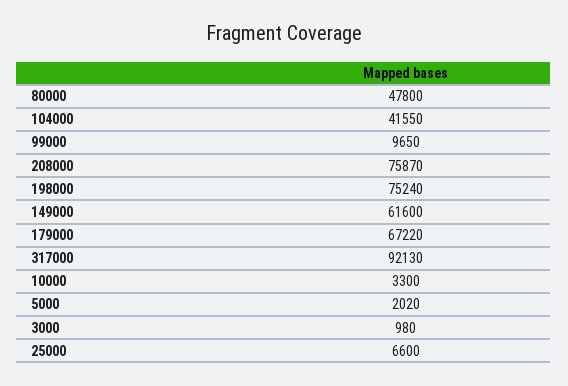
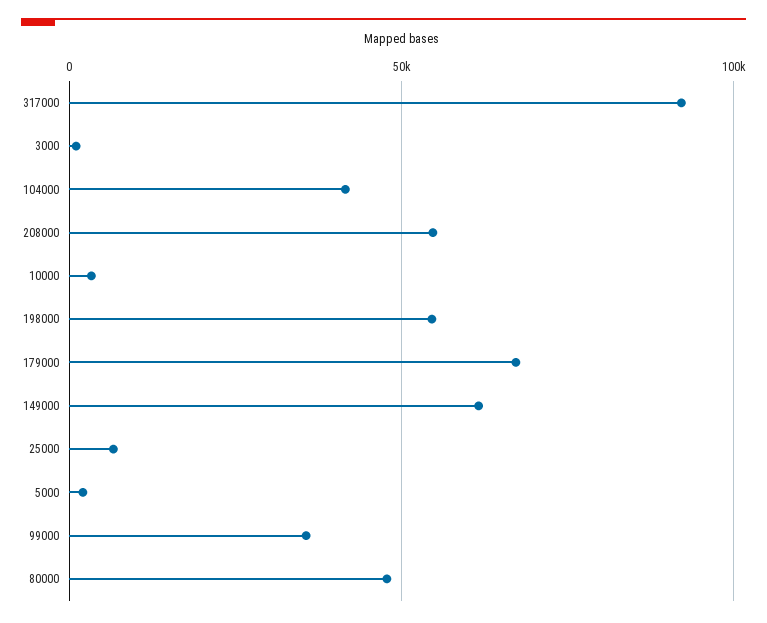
  {
    "80000": 47800,
    "104000": 41550,
-   "99000": 9650,
+   "99000": 35000,
-   "208000": 75870,
+   "208000": 55000,
-   "198000": 75240,
+   "198000": 55000,
    "149000": 61600,
    "179000": 67220,
    "317000": 92130,
    "10000": 3300,
    "5000": 2020,
    "3000": 980,
    "25000": 6600
  }

